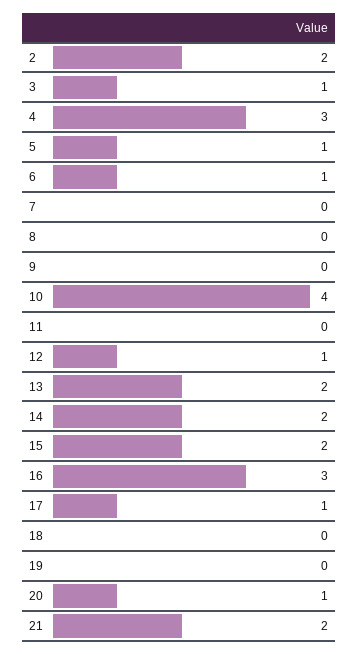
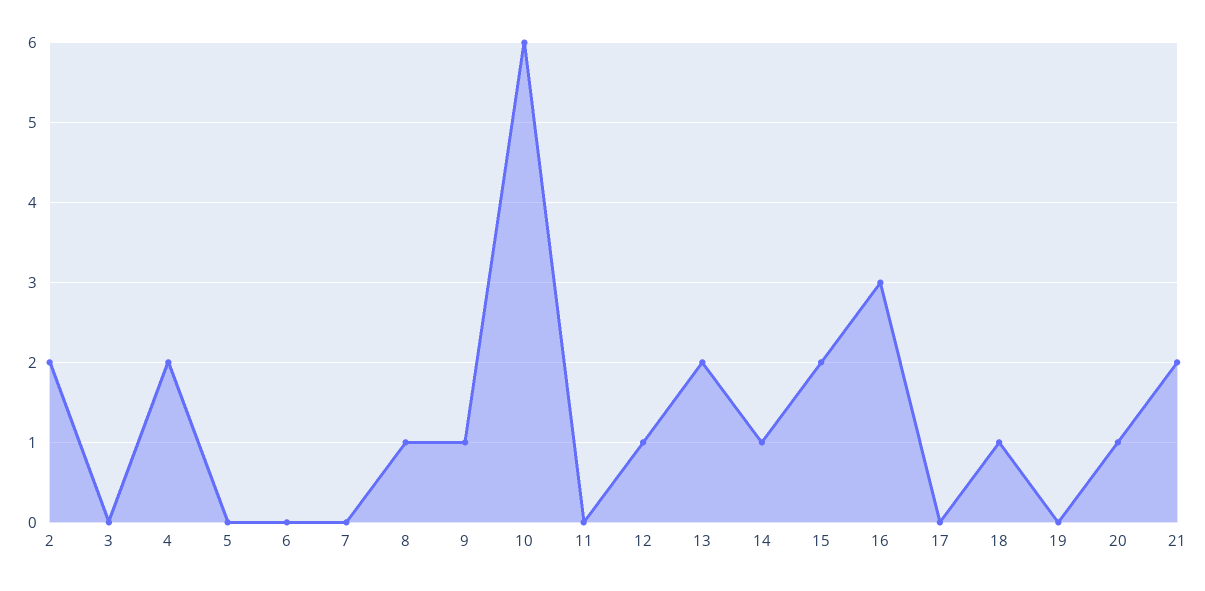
  {
    "2": 2,
-   "3": 1,
+   "3": 0,
-   "4": 3,
+   "4": 2,
-   "5": 1,
+   "5": 0,
-   "6": 1,
+   "6": 0,
    "7": 0,
-   "8": 0,
+   "8": 1,
-   "9": 0,
+   "9": 1,
-   "10": 4,
+   "10": 6,
    "11": 0,
    "12": 1,
    "13": 2,
-   "14": 2,
+   "14": 1,
    "15": 2,
    "16": 3,
-   "17": 1,
+   "17": 0,
-   "18": 0,
+   "18": 1,
    "19": 0,
    "20": 1,
    "21": 2
  }

